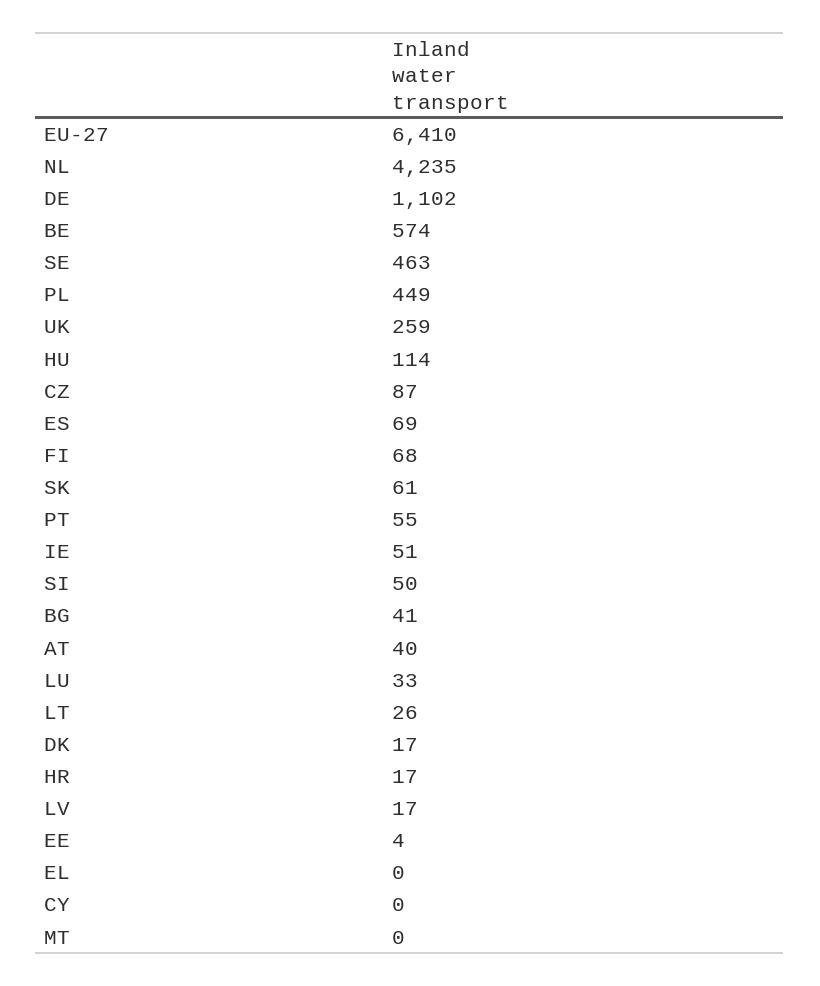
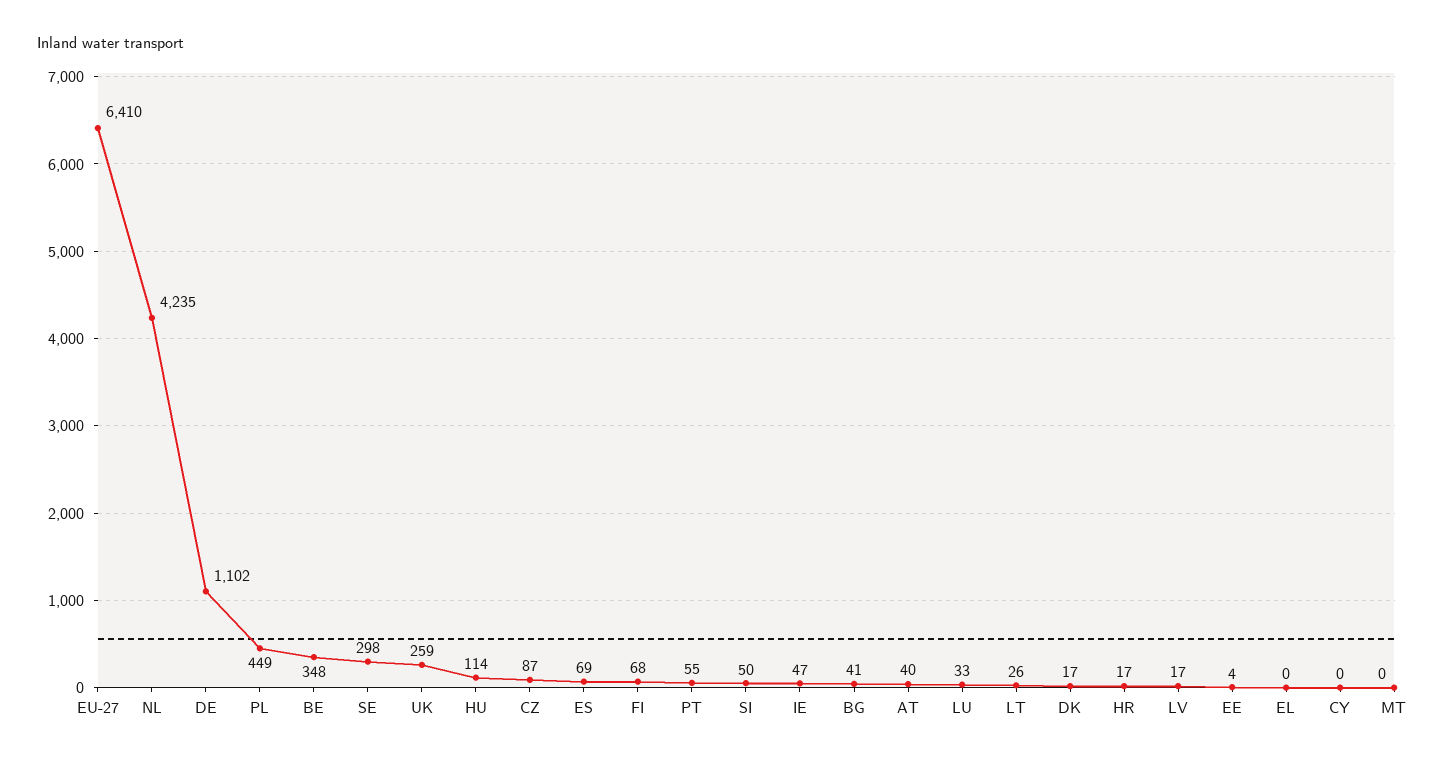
  {
    "EU-27": 6410,
    "NL": 4235,
    "DE": 1102,
-   "BE": 574,
+   "BE": 348,
-   "SE": 463,
+   "SE": 298,
    "PL": 449,
    "UK": 259,
    "HU": 114,
    "CZ": 87,
    "ES": 69,
    "FI": 68,
-   "SK": 61,
    "PT": 55,
-   "IE": 51,
+   "IE": 47,
    "SI": 50,
    "BG": 41,
    "AT": 40,
    "LU": 33,
    "LT": 26,
    "DK": 17,
    "HR": 17,
    "LV": 17,
    "EE": 4,
    "EL": 0,
    "CY": 0,
    "MT": 0
  }

